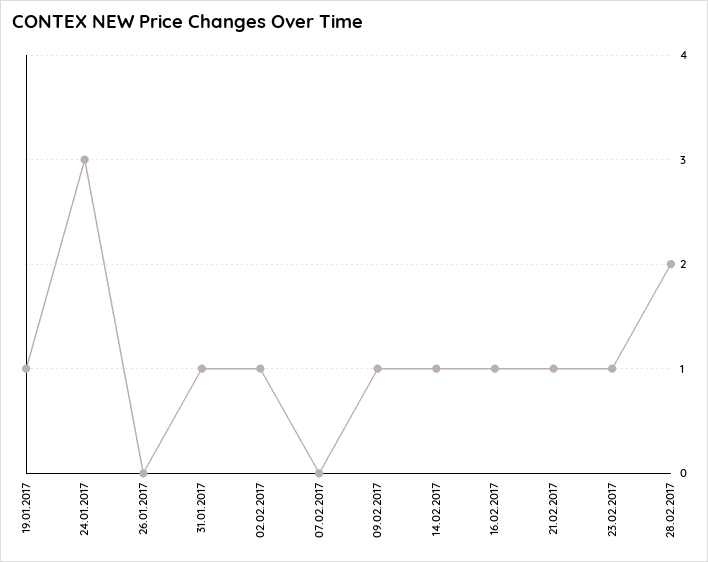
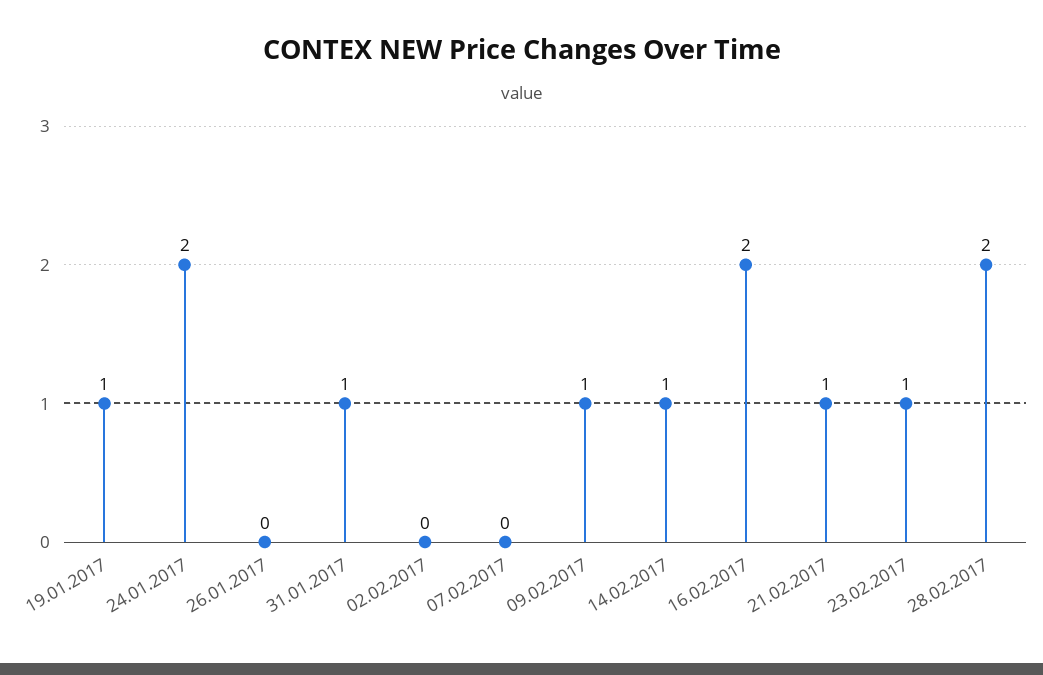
  {
    "19.01.2017": 1,
-   "24.01.2017": 3,
+   "24.01.2017": 2,
    "26.01.2017": 0,
    "31.01.2017": 1,
-   "02.02.2017": 1,
+   "02.02.2017": 0,
    "07.02.2017": 0,
    "09.02.2017": 1,
    "14.02.2017": 1,
-   "16.02.2017": 1,
+   "16.02.2017": 2,
    "21.02.2017": 1,
    "23.02.2017": 1,
    "28.02.2017": 2
  }

